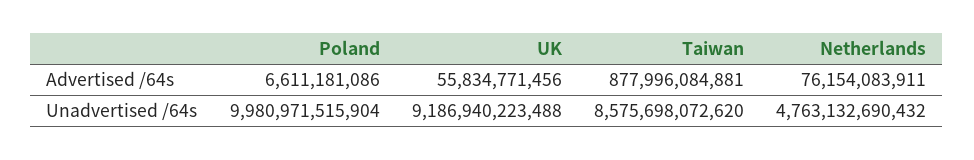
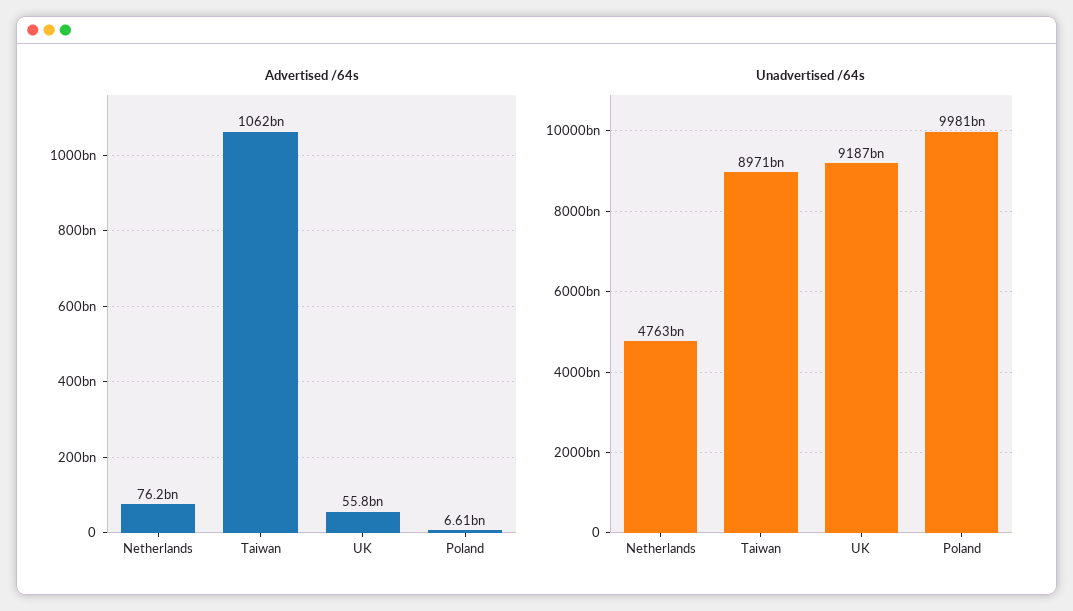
  {
    "Advertised /64s": {
      "Poland": 6611181086,
      "UK": 55834771456,
-     "Taiwan": 877996084881,
+     "Taiwan": 1062000000000,
      "Netherlands": 76154083911
    },
    "Unadvertised /64s": {
      "Poland": 9980971515904,
      "UK": 9186940223488,
-     "Taiwan": 8575698072620,
+     "Taiwan": 8971000000000,
      "Netherlands": 4763132690432
    }
  }

